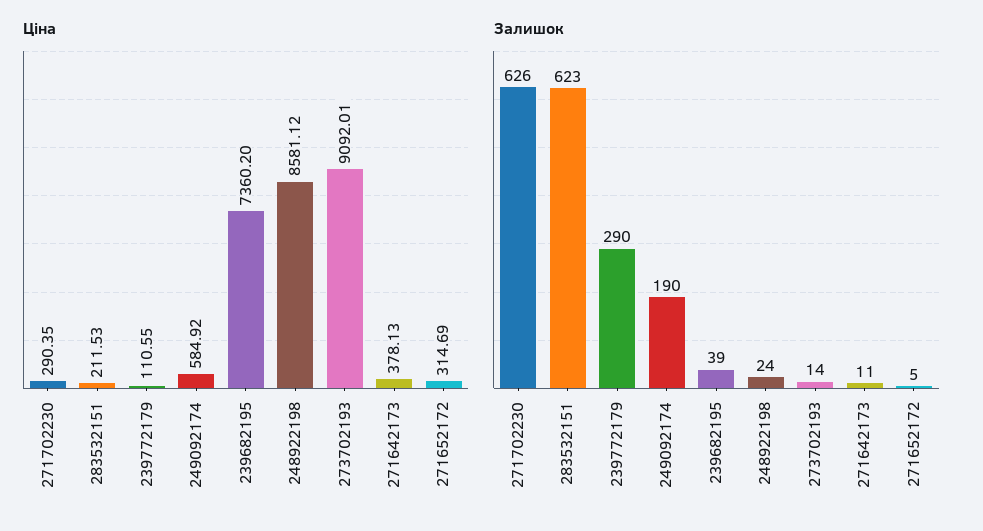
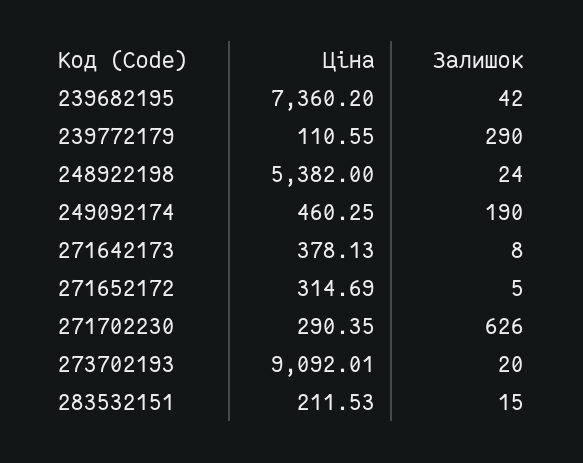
  {
    "Ціна": {
      "271702230": 290.35,
      "283532151": 211.53,
      "239772179": 110.55,
-     "249092174": 584.92,
+     "249092174": 460.25,
      "239682195": 7360.2,
-     "248922198": 8581.12,
+     "248922198": 5382,
      "273702193": 9092.01,
      "271642173": 378.13,
      "271652172": 314.69
    },
    "Залишок": {
      "271702230": 626,
-     "283532151": 623,
+     "283532151": 15,
      "239772179": 290,
      "249092174": 190,
-     "239682195": 39,
+     "239682195": 42,
      "248922198": 24,
-     "273702193": 14,
+     "273702193": 20,
-     "271642173": 11,
+     "271642173": 8,
      "271652172": 5
    }
  }

